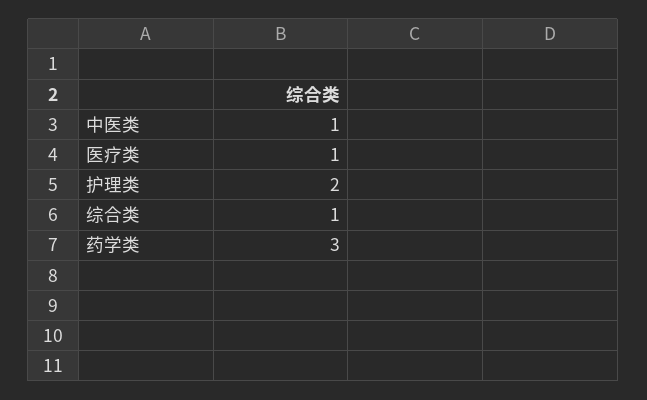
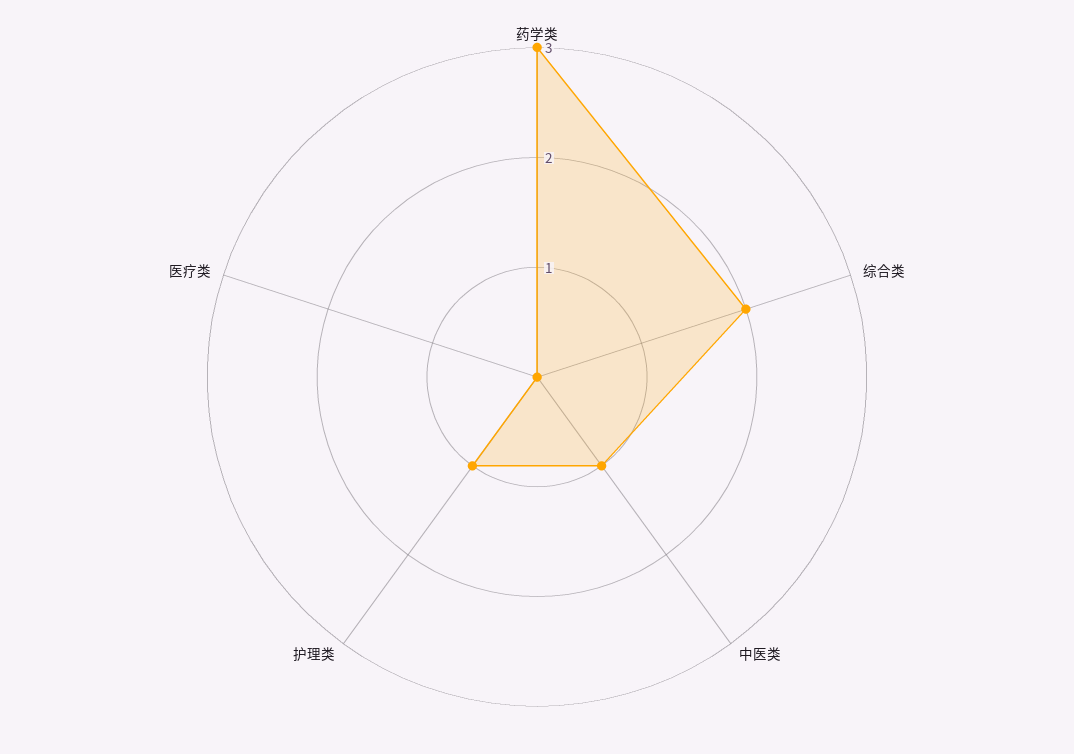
  {
    "中医类": 1,
-   "医疗类": 1,
+   "医疗类": 0,
-   "护理类": 2,
+   "护理类": 1,
-   "综合类": 1,
+   "综合类": 2,
    "药学类": 3
  }

